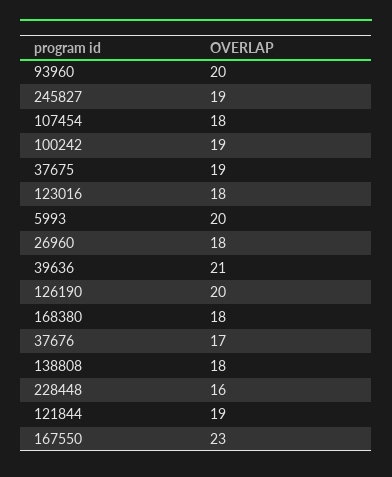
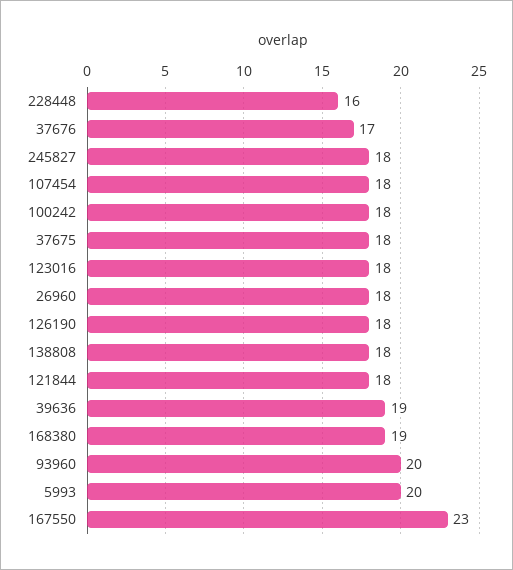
  {
    "93960": 20,
-   "245827": 19,
+   "245827": 18,
    "107454": 18,
-   "100242": 19,
+   "100242": 18,
-   "37675": 19,
+   "37675": 18,
    "123016": 18,
    "5993": 20,
    "26960": 18,
-   "39636": 21,
+   "39636": 19,
-   "126190": 20,
+   "126190": 18,
-   "168380": 18,
+   "168380": 19,
    "37676": 17,
    "138808": 18,
    "228448": 16,
-   "121844": 19,
+   "121844": 18,
    "167550": 23
  }

